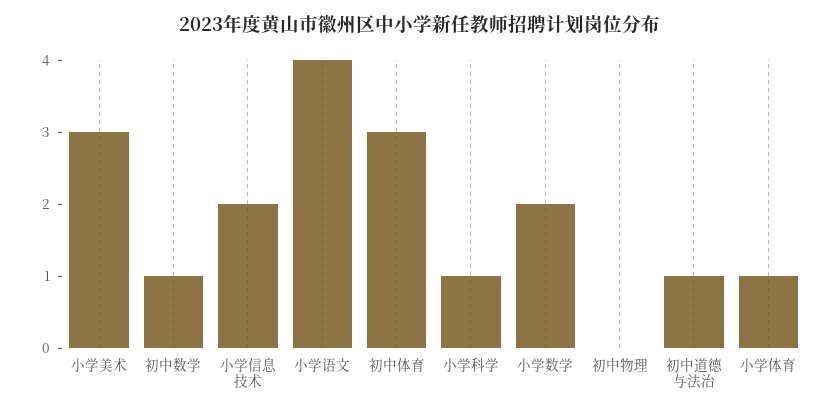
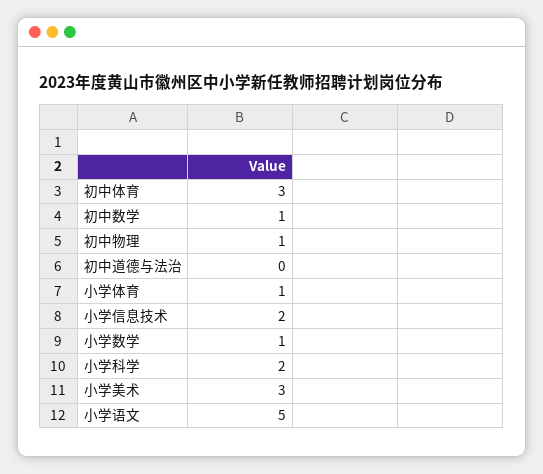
  {
    "小学美术": 3,
    "初中数学": 1,
    "小学信息技术": 2,
-   "小学语文": 4,
+   "小学语文": 5,
    "初中体育": 3,
-   "小学科学": 1,
+   "小学科学": 2,
-   "小学数学": 2,
+   "小学数学": 1,
-   "初中物理": 0,
+   "初中物理": 1,
-   "初中道德与法治": 1,
+   "初中道德与法治": 0,
    "小学体育": 1
  }

